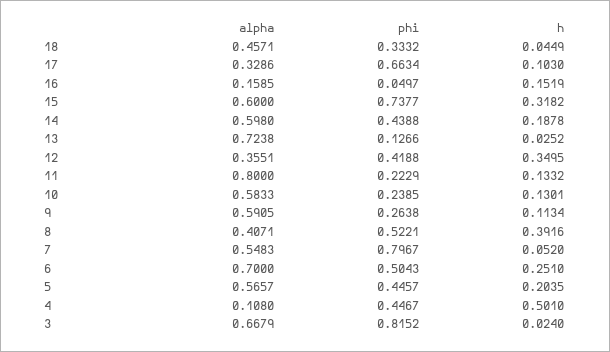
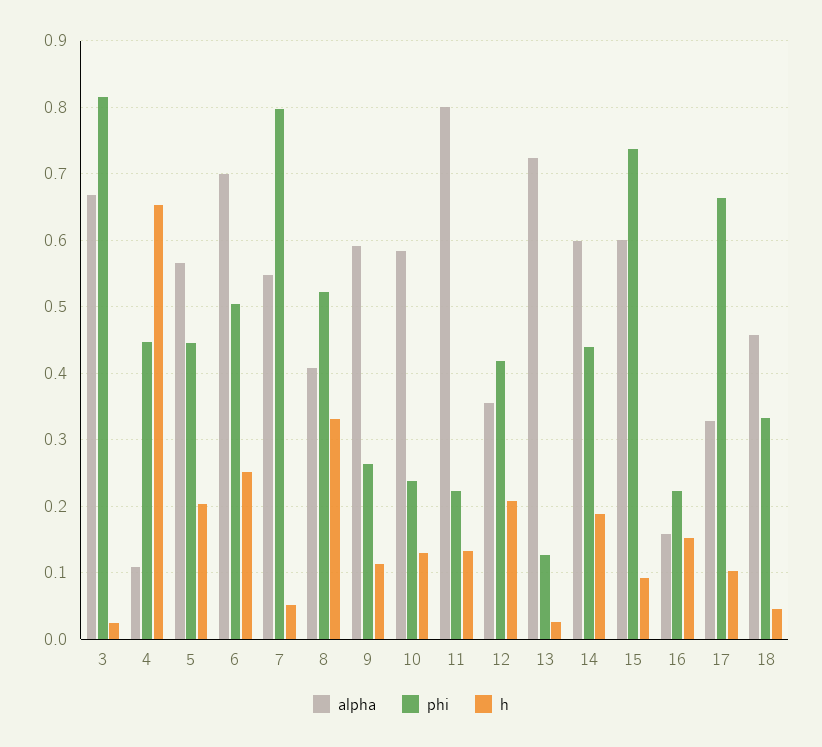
  {
    "alpha": {
      "18": 0.4571,
      "17": 0.3286,
      "16": 0.1585,
      "15": 0.6,
      "14": 0.598,
      "13": 0.7238,
      "12": 0.3551,
      "11": 0.8,
      "10": 0.5833,
      "9": 0.5905,
      "8": 0.4071,
      "7": 0.5483,
      "6": 0.7,
      "5": 0.5657,
      "4": 0.108,
      "3": 0.6679
    },
    "phi": {
      "18": 0.3332,
      "17": 0.6634,
-     "16": 0.0497,
+     "16": 0.22,
      "15": 0.7377,
      "14": 0.4388,
      "13": 0.1266,
      "12": 0.4188,
      "11": 0.2229,
      "10": 0.2385,
      "9": 0.2638,
      "8": 0.5221,
      "7": 0.7967,
      "6": 0.5043,
      "5": 0.4457,
      "4": 0.4467,
      "3": 0.8152
    },
    "h": {
      "18": 0.0449,
      "17": 0.103,
      "16": 0.1519,
-     "15": 0.3182,
+     "15": 0.09,
      "14": 0.1878,
      "13": 0.0252,
-     "12": 0.3495,
+     "12": 0.21,
      "11": 0.1332,
      "10": 0.1301,
      "9": 0.1134,
-     "8": 0.3916,
+     "8": 0.33,
      "7": 0.052,
      "6": 0.251,
      "5": 0.2035,
-     "4": 0.501,
+     "4": 0.65,
      "3": 0.024
    }
  }

